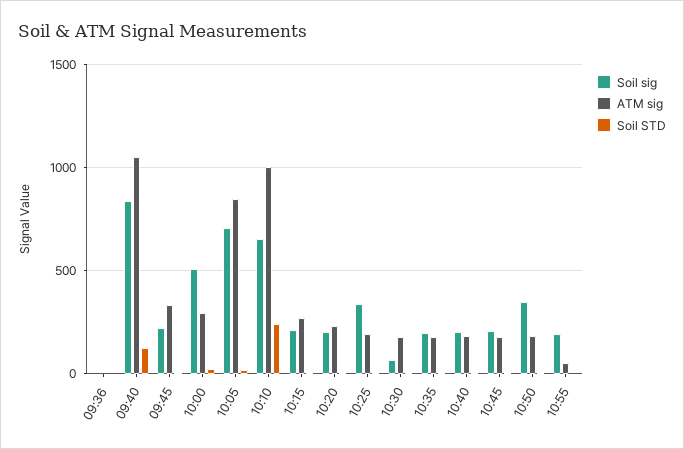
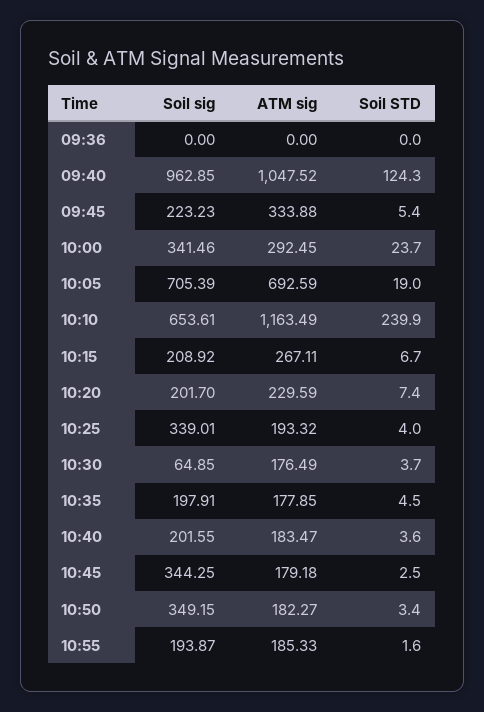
  {
    "Soil sig": {
      "09:36": 0,
-     "09:40": 850,
+     "09:40": 962.85,
      "09:45": 223.23,
-     "10:00": 500,
+     "10:00": 341.46,
      "10:05": 705.39,
      "10:10": 653.61,
      "10:15": 208.92,
      "10:20": 201.7,
      "10:25": 339.01,
      "10:30": 64.85,
      "10:35": 197.91,
      "10:40": 201.55,
-     "10:45": 200,
+     "10:45": 344.25,
      "10:50": 349.15,
      "10:55": 193.87
    },
    "ATM sig": {
      "09:36": 0,
      "09:40": 1047.52,
      "09:45": 333.88,
      "10:00": 292.45,
-     "10:05": 850,
+     "10:05": 692.59,
-     "10:10": 1000,
+     "10:10": 1163.49,
      "10:15": 267.11,
      "10:20": 229.59,
      "10:25": 193.32,
      "10:30": 176.49,
      "10:35": 177.85,
      "10:40": 183.47,
      "10:45": 179.18,
      "10:50": 182.27,
-     "10:55": 50
+     "10:55": 185.33
    },
    "Soil STD": {
      "09:36": 0,
      "09:40": 124.3,
      "09:45": 5.4,
      "10:00": 23.7,
      "10:05": 19,
      "10:10": 239.9,
      "10:15": 6.7,
      "10:20": 7.4,
      "10:25": 4,
      "10:30": 3.7,
      "10:35": 4.5,
      "10:40": 3.6,
      "10:45": 2.5,
      "10:50": 3.4,
      "10:55": 1.6
    }
  }

